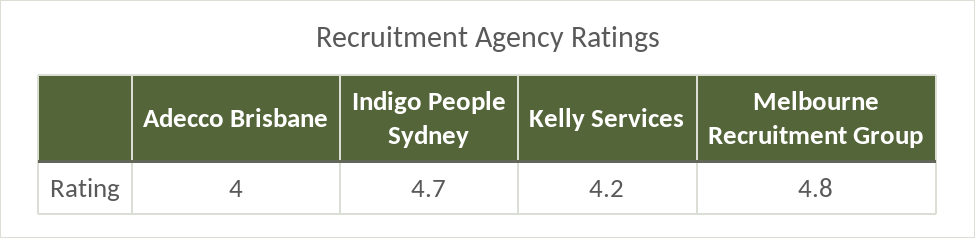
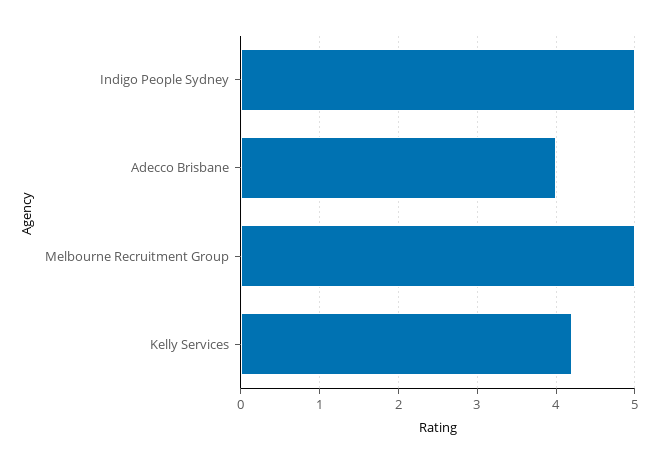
  {
    "Adecco Brisbane": 4,
-   "Indigo People Sydney": 4.7,
+   "Indigo People Sydney": 5,
    "Kelly Services": 4.2,
-   "Melbourne Recruitment Group": 4.8
+   "Melbourne Recruitment Group": 5
  }

